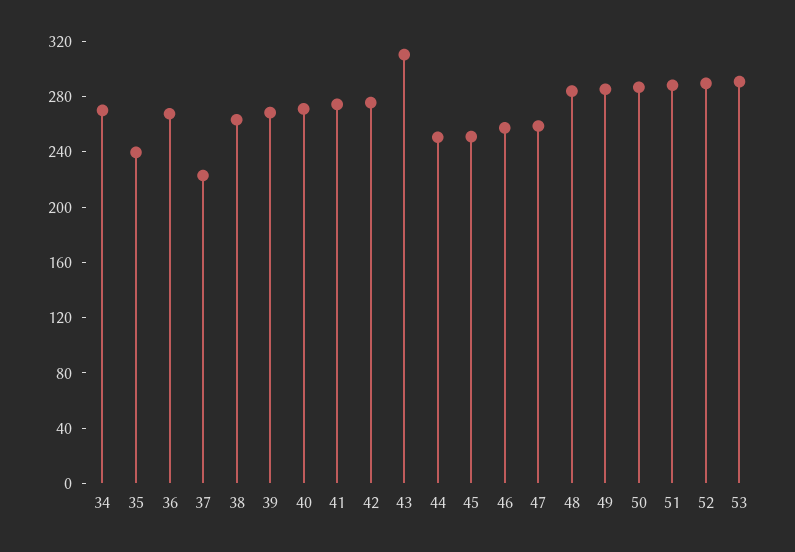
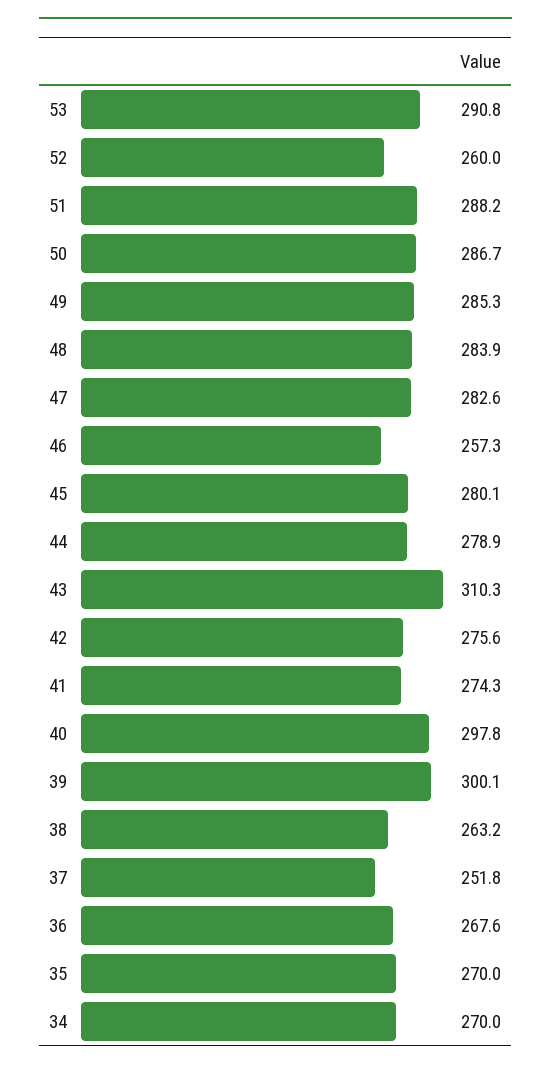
  {
    "34": 270,
-   "35": 240,
+   "35": 270,
    "36": 267.6,
-   "37": 220,
+   "37": 251.8,
    "38": 263.2,
-   "39": 270,
+   "39": 300.1,
-   "40": 270,
+   "40": 297.8,
    "41": 274.3,
    "42": 275.6,
    "43": 310.3,
-   "44": 250,
+   "44": 278.9,
-   "45": 250,
+   "45": 280.1,
    "46": 257.3,
-   "47": 260,
+   "47": 282.6,
    "48": 283.9,
    "49": 285.3,
    "50": 286.7,
    "51": 288.2,
-   "52": 290,
+   "52": 260,
    "53": 290.8
  }

